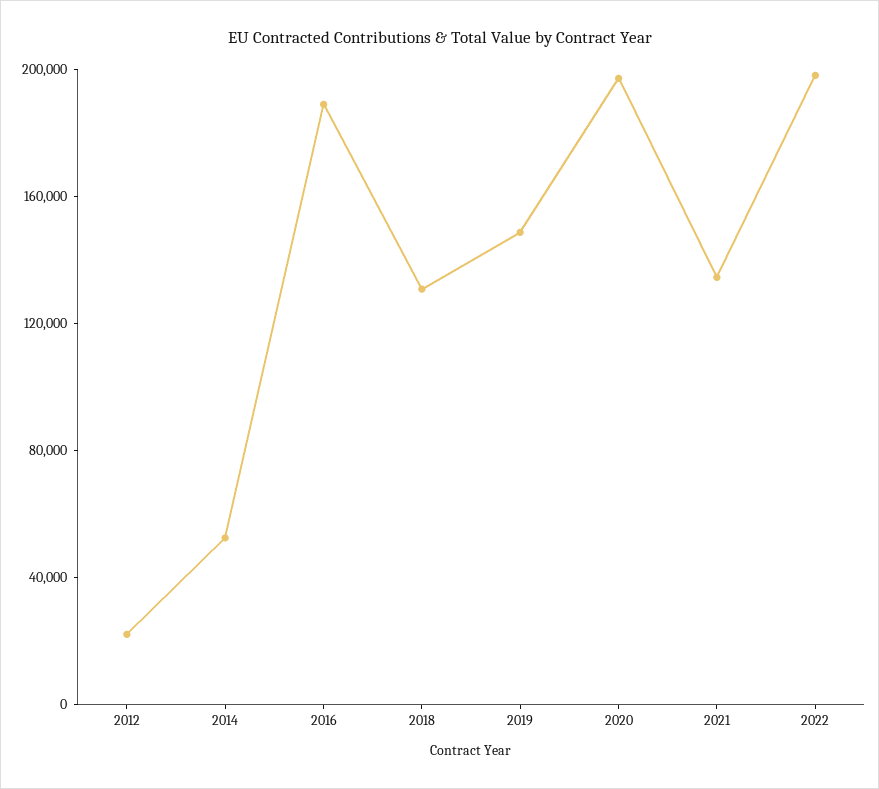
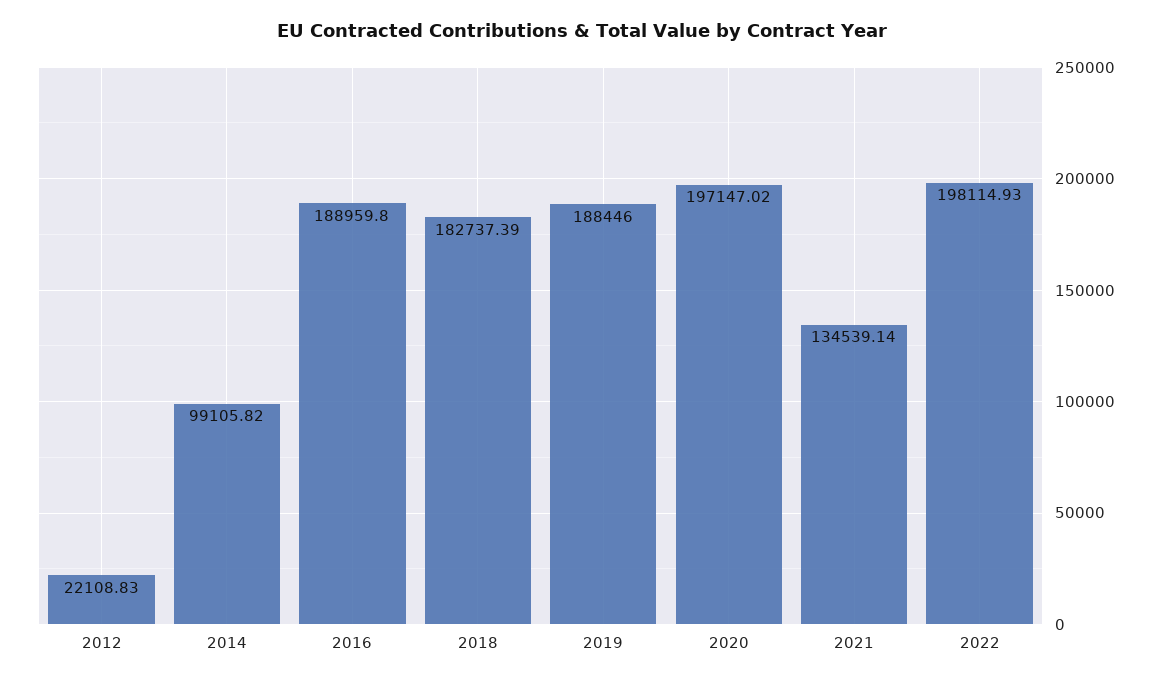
  {
    "2012": 22108.83,
-   "2014": 50000,
+   "2014": 99105.82,
    "2016": 188959.8,
-   "2018": 130000,
+   "2018": 182737.39,
-   "2019": 150000,
+   "2019": 188446,
    "2020": 197147.02,
    "2021": 134539.14,
    "2022": 198114.93
  }

